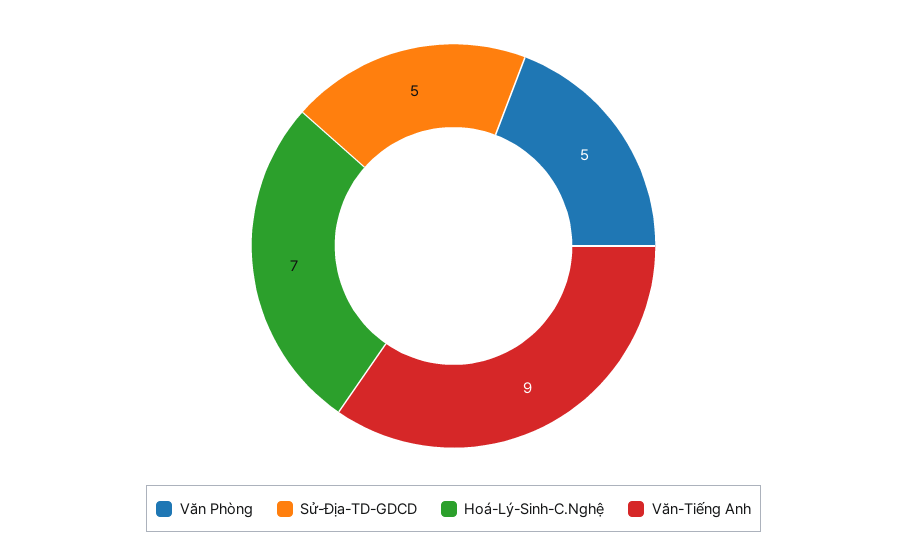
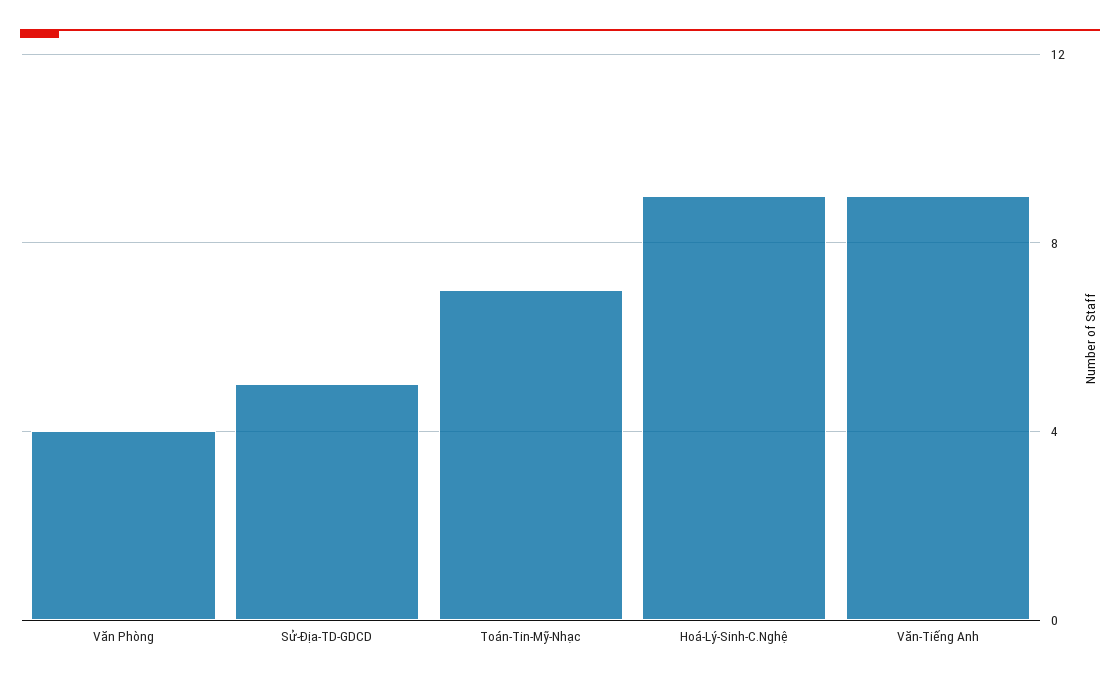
  {
-   "Văn Phòng": 5,
+   "Văn Phòng": 4,
    "Sử-Địa-TD-GDCD": 5,
-   "Hoá-Lý-Sinh-C.Nghệ": 7,
+   "Hoá-Lý-Sinh-C.Nghệ": 9,
-   "Văn-Tiếng Anh": 9
+   "Văn-Tiếng Anh": 9,
+   "Toán-Tin-Mỹ-Nhạc": 7
  }

